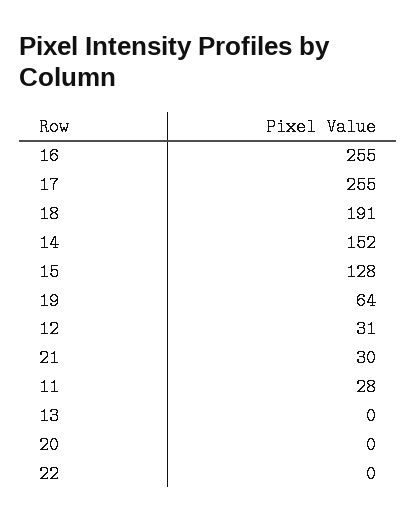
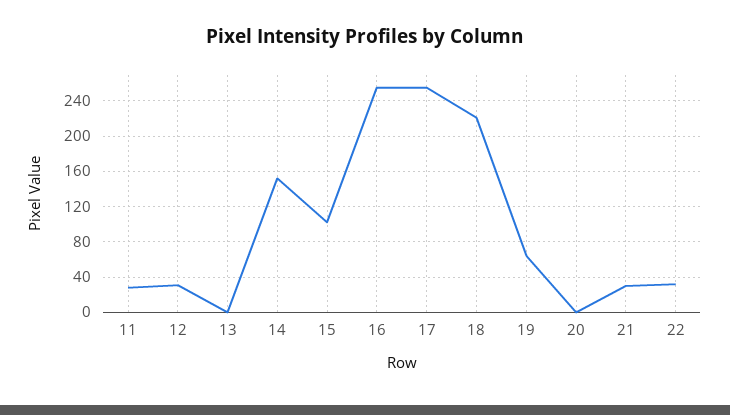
  {
    "16": 255,
    "17": 255,
-   "18": 191,
+   "18": 220,
    "14": 152,
-   "15": 128,
+   "15": 100,
    "19": 64,
    "12": 31,
    "21": 30,
    "11": 28,
    "13": 0,
    "20": 0,
-   "22": 0
+   "22": 30
  }

